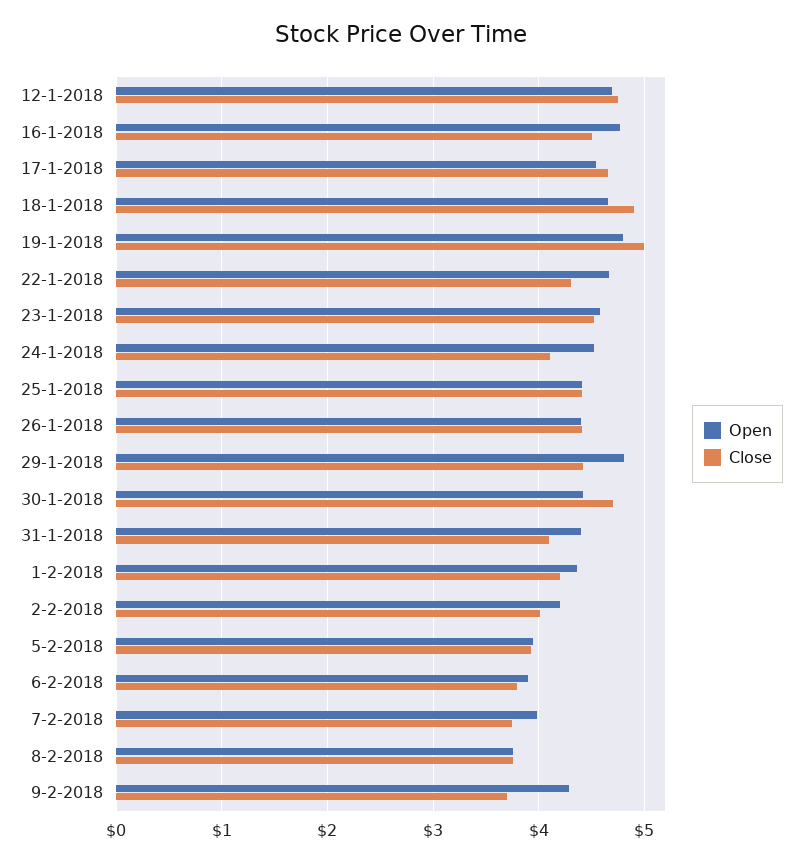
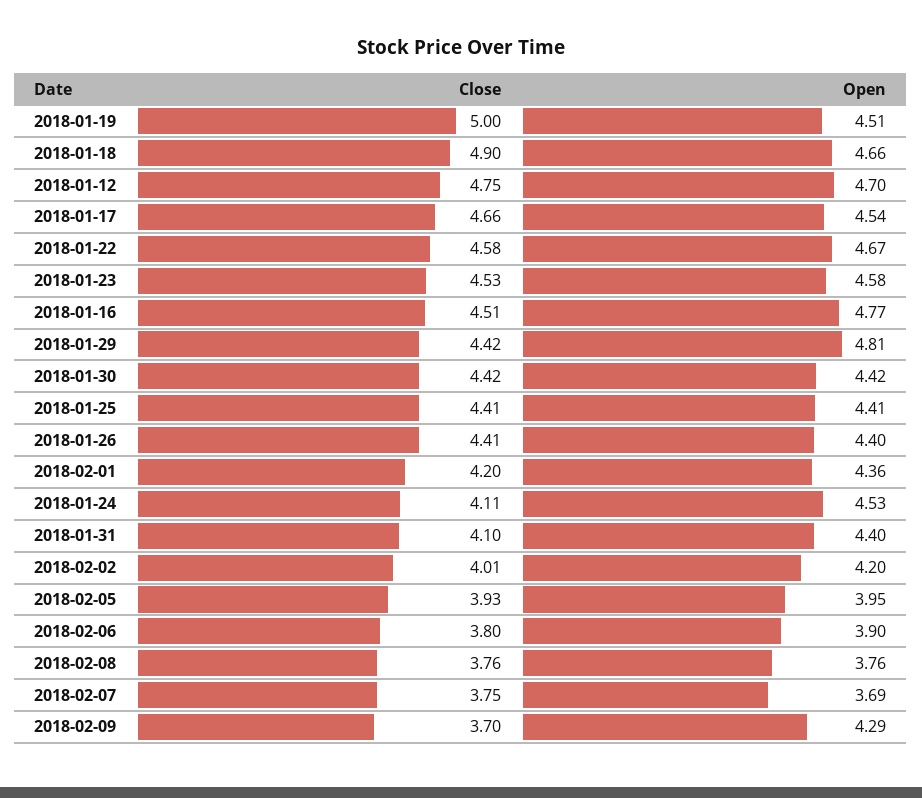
  {
    "Open": {
      "12-1-2018": 4.7,
      "16-1-2018": 4.77,
      "17-1-2018": 4.54,
      "18-1-2018": 4.66,
-     "19-1-2018": 4.8,
+     "19-1-2018": 4.51,
      "22-1-2018": 4.67,
      "23-1-2018": 4.58,
      "24-1-2018": 4.53,
      "25-1-2018": 4.41,
      "26-1-2018": 4.4,
      "29-1-2018": 4.81,
      "30-1-2018": 4.42,
      "31-1-2018": 4.4,
      "1-2-2018": 4.36,
      "2-2-2018": 4.2,
      "5-2-2018": 3.95,
      "6-2-2018": 3.9,
-     "7-2-2018": 4,
+     "7-2-2018": 3.69,
      "8-2-2018": 3.76,
      "9-2-2018": 4.29
    },
    "Close": {
      "12-1-2018": 4.75,
      "16-1-2018": 4.51,
      "17-1-2018": 4.66,
      "18-1-2018": 4.9,
      "19-1-2018": 5,
-     "22-1-2018": 4.3,
+     "22-1-2018": 4.58,
      "23-1-2018": 4.53,
      "24-1-2018": 4.11,
      "25-1-2018": 4.41,
      "26-1-2018": 4.41,
      "29-1-2018": 4.42,
-     "30-1-2018": 4.7,
+     "30-1-2018": 4.42,
      "31-1-2018": 4.1,
      "1-2-2018": 4.2,
      "2-2-2018": 4.01,
      "5-2-2018": 3.93,
      "6-2-2018": 3.8,
      "7-2-2018": 3.75,
      "8-2-2018": 3.76,
      "9-2-2018": 3.7
    }
  }

